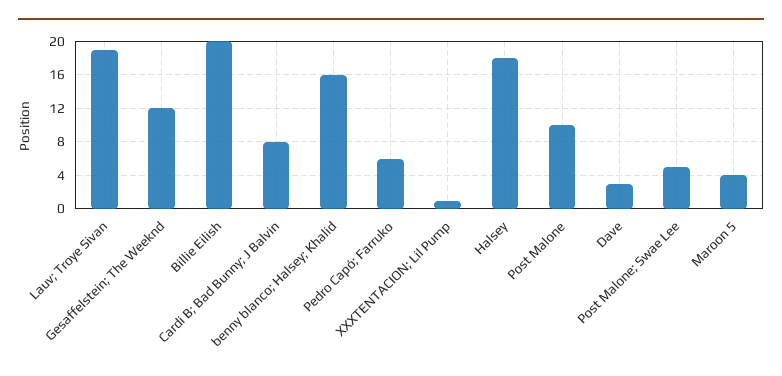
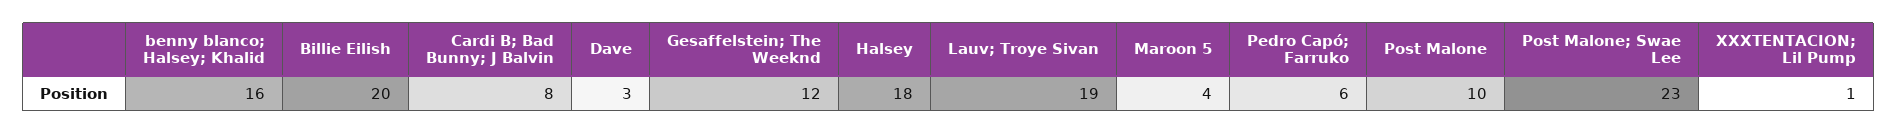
  {
    "Lauv; Troye Sivan": 19,
    "Gesaffelstein; The Weeknd": 12,
    "Billie Eilish": 20,
    "Cardi B; Bad Bunny; J Balvin": 8,
    "benny blanco; Halsey; Khalid": 16,
    "Pedro Capó; Farruko": 6,
    "XXXTENTACION; Lil Pump": 1,
    "Halsey": 18,
    "Post Malone": 10,
    "Dave": 3,
-   "Post Malone; Swae Lee": 5,
+   "Post Malone; Swae Lee": 23,
    "Maroon 5": 4
  }

